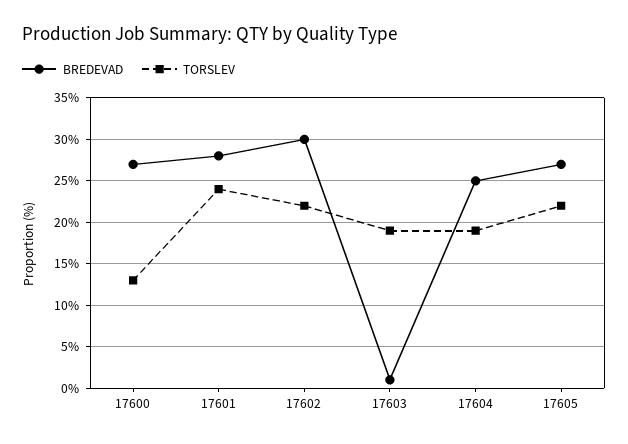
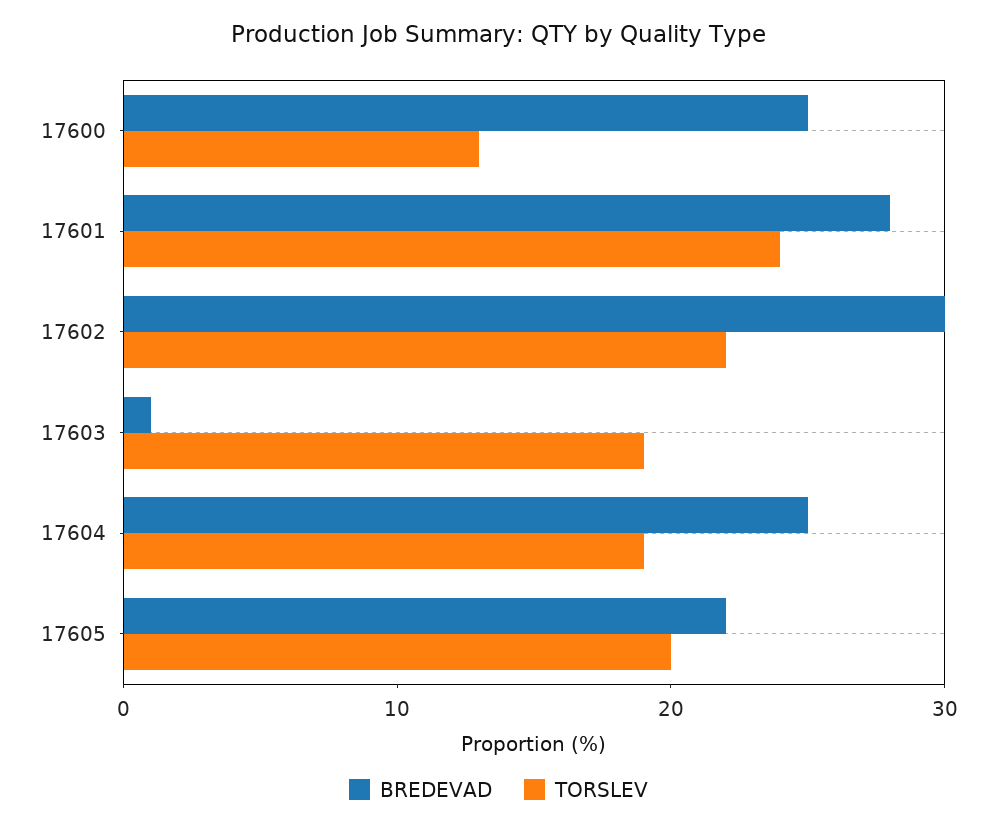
  {
    "BREDEVAD": {
-     "17600": 27,
+     "17600": 25,
      "17601": 28,
      "17602": 30,
      "17603": 1,
      "17604": 25,
-     "17605": 27
+     "17605": 22
    },
    "TORSLEV": {
      "17600": 13,
      "17601": 24,
      "17602": 22,
      "17603": 19,
      "17604": 19,
-     "17605": 22
+     "17605": 20
    }
  }

